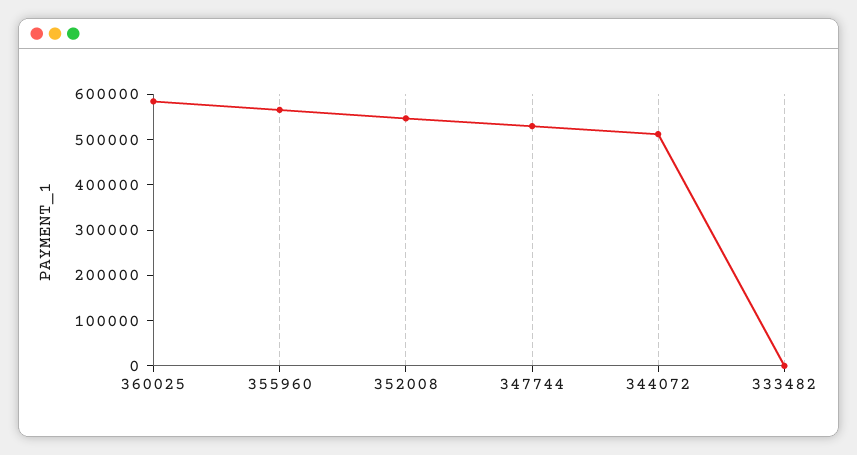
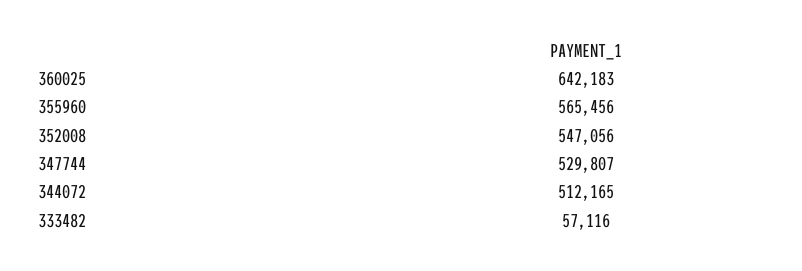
  {
-   "360025": 580000,
+   "360025": 642183,
    "355960": 565456,
    "352008": 547056,
    "347744": 529807,
    "344072": 512165,
-   "333482": 0
+   "333482": 57116
  }

